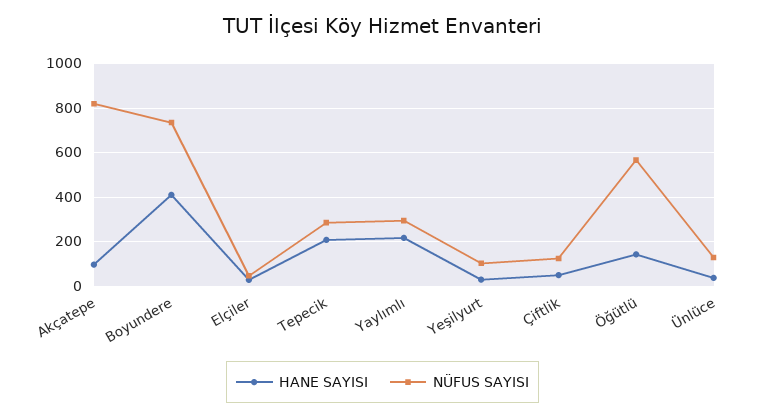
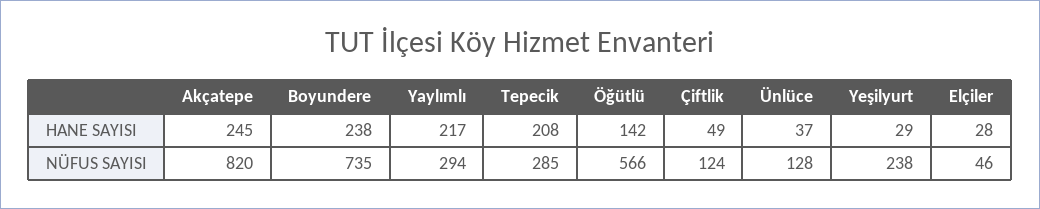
  {
    "HANE SAYISI": {
-     "Akçatepe": 100,
+     "Akçatepe": 245,
-     "Boyundere": 400,
+     "Boyundere": 238,
      "Elçiler": 28,
      "Tepecik": 208,
      "Yaylımlı": 217,
      "Yeşilyurt": 29,
      "Çiftlik": 49,
      "Öğütlü": 142,
      "Ünlüce": 37
    },
    "NÜFUS SAYISI": {
      "Akçatepe": 820,
      "Boyundere": 735,
      "Elçiler": 46,
      "Tepecik": 285,
      "Yaylımlı": 294,
-     "Yeşilyurt": 100,
+     "Yeşilyurt": 238,
      "Çiftlik": 124,
      "Öğütlü": 566,
      "Ünlüce": 128
    }
  }

